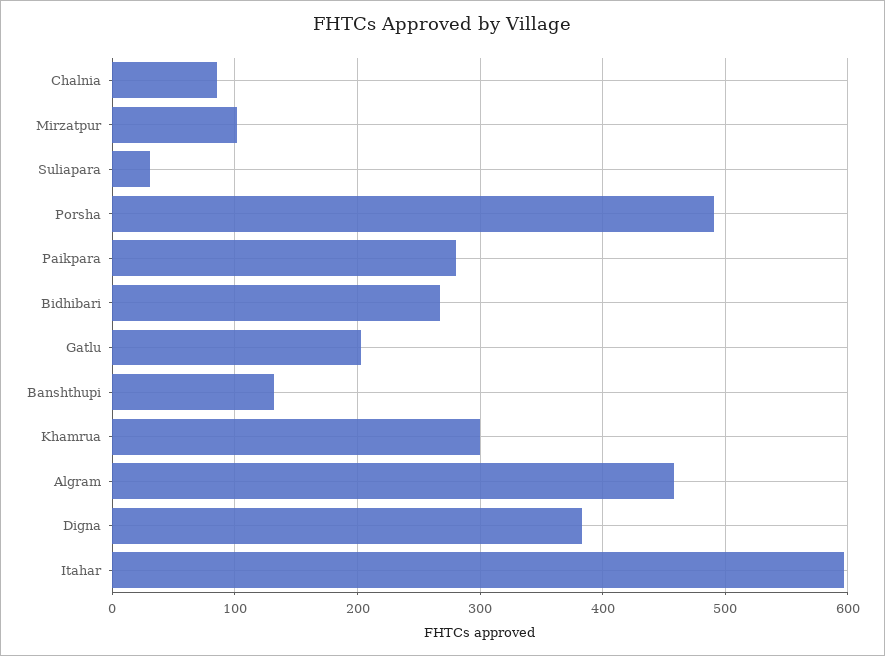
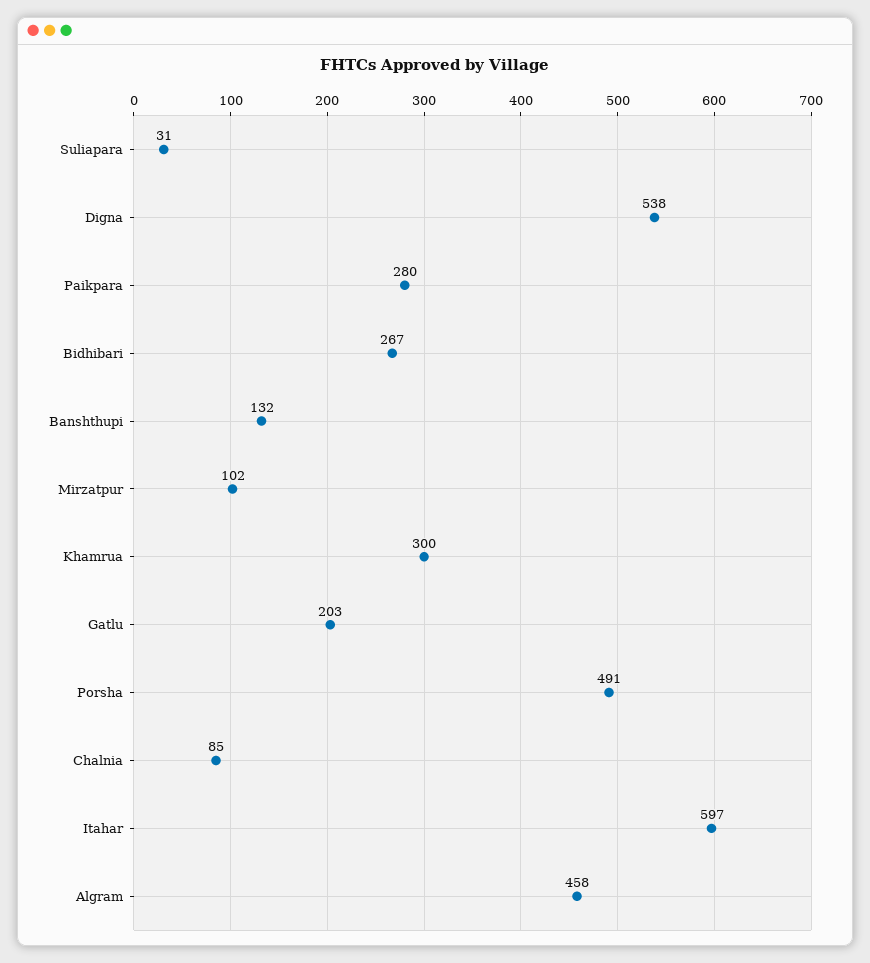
  {
    "Chalnia": 85,
    "Mirzatpur": 102,
    "Suliapara": 31,
    "Porsha": 491,
    "Paikpara": 280,
    "Bidhibari": 267,
    "Gatlu": 203,
    "Banshthupi": 132,
    "Khamrua": 300,
    "Algram": 458,
-   "Digna": 380,
+   "Digna": 538,
    "Itahar": 597
  }

